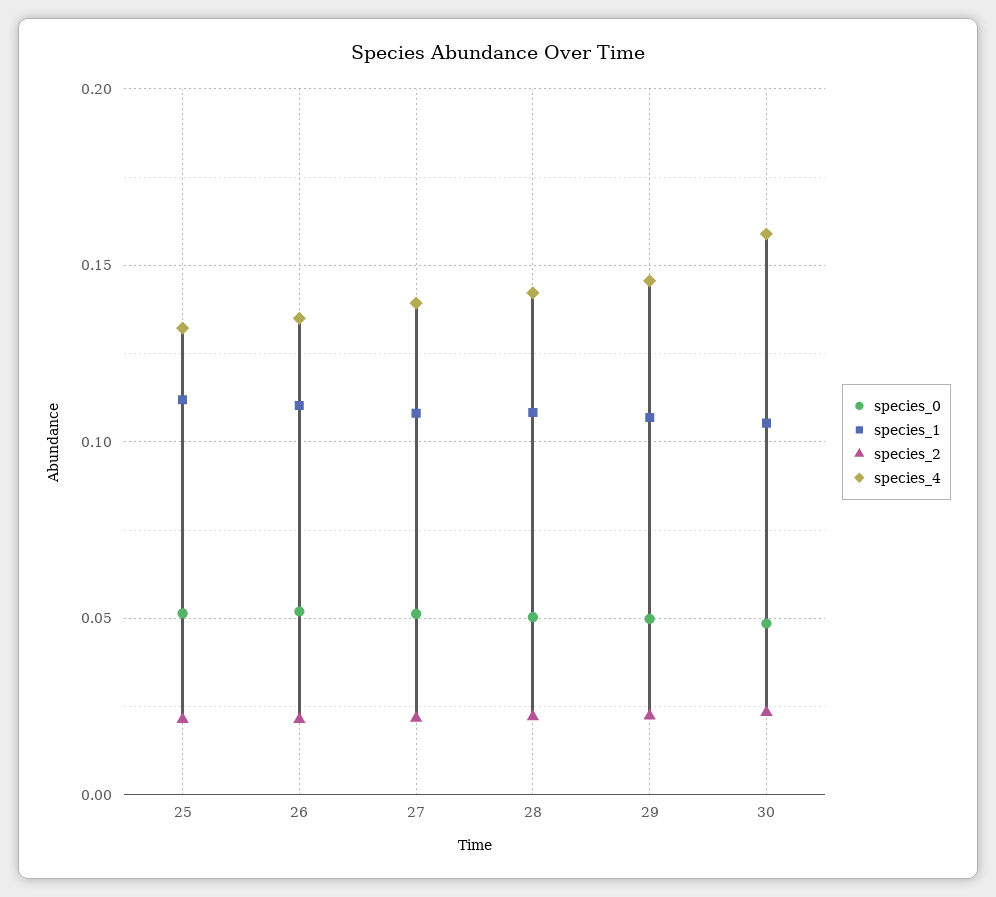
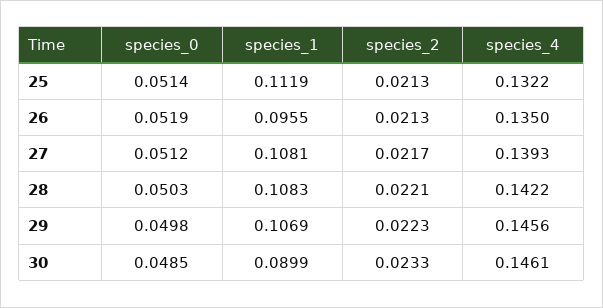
  {
    "species_0": {
      "25": 0.0514,
      "26": 0.0519,
      "27": 0.0512,
      "28": 0.0503,
      "29": 0.0498,
      "30": 0.0485
    },
    "species_1": {
      "25": 0.1119,
-     "26": 0.11,
+     "26": 0.0955,
      "27": 0.1081,
      "28": 0.1083,
      "29": 0.1069,
-     "30": 0.105
+     "30": 0.0899
    },
    "species_2": {
      "25": 0.0213,
      "26": 0.0213,
      "27": 0.0217,
      "28": 0.0221,
      "29": 0.0223,
      "30": 0.0233
    },
    "species_4": {
      "25": 0.1322,
      "26": 0.135,
      "27": 0.1393,
      "28": 0.1422,
      "29": 0.1456,
-     "30": 0.16
+     "30": 0.1461
    }
  }

